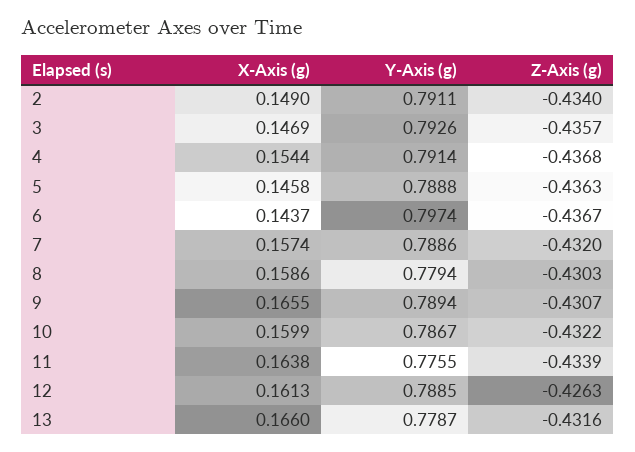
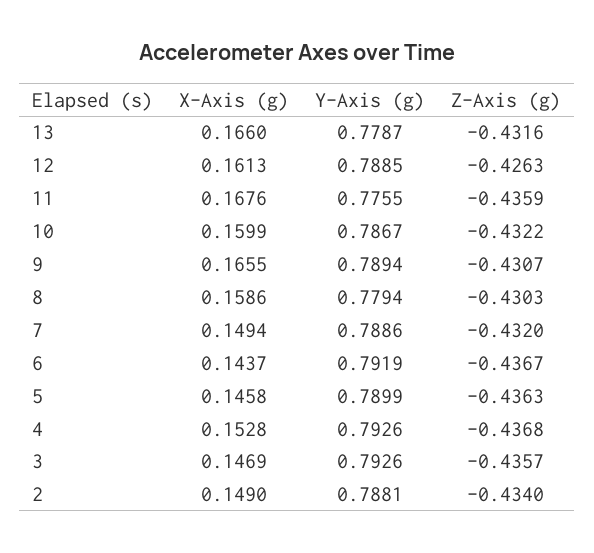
  {
    "X-Axis (g)": {
      "2": 0.149,
      "3": 0.1469,
-     "4": 0.1544,
+     "4": 0.1528,
      "5": 0.1458,
      "6": 0.1437,
-     "7": 0.1574,
+     "7": 0.1494,
      "8": 0.1586,
      "9": 0.1655,
      "10": 0.1599,
-     "11": 0.1638,
+     "11": 0.1676,
      "12": 0.1613,
      "13": 0.166
    },
    "Y-Axis (g)": {
-     "2": 0.7911,
+     "2": 0.7881,
      "3": 0.7926,
-     "4": 0.7914,
+     "4": 0.7926,
-     "5": 0.7888,
+     "5": 0.7899,
-     "6": 0.7974,
+     "6": 0.7919,
      "7": 0.7886,
      "8": 0.7794,
      "9": 0.7894,
      "10": 0.7867,
      "11": 0.7755,
      "12": 0.7885,
      "13": 0.7787
    },
    "Z-Axis (g)": {
      "2": -0.434,
      "3": -0.4357,
      "4": -0.4368,
      "5": -0.4363,
      "6": -0.4367,
      "7": -0.432,
      "8": -0.4303,
      "9": -0.4307,
      "10": -0.4322,
-     "11": -0.4339,
+     "11": -0.4359,
      "12": -0.4263,
      "13": -0.4316
    }
  }

